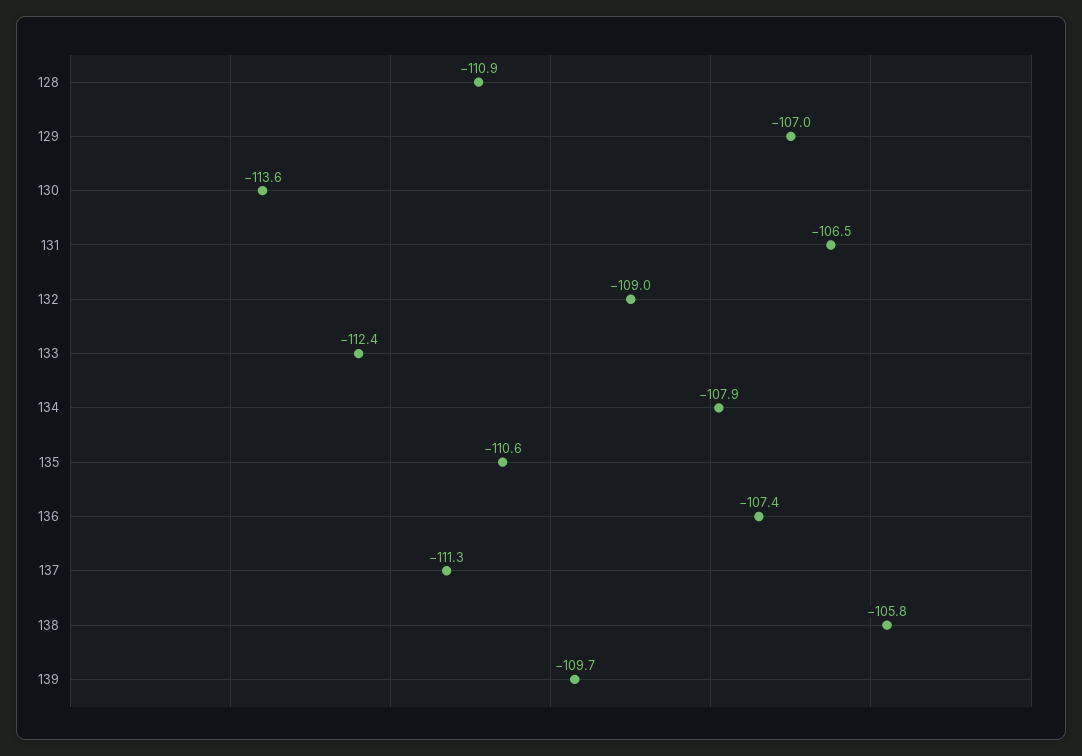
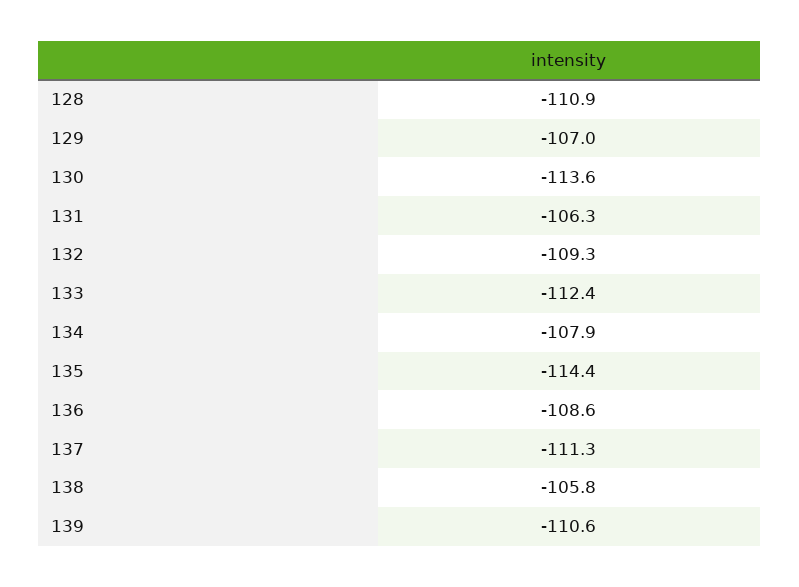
  {
    "128": -110.9,
    "129": -107,
    "130": -113.6,
-   "131": -106.5,
+   "131": -106.3,
-   "132": -109,
+   "132": -109.3,
    "133": -112.4,
    "134": -107.9,
-   "135": -110.6,
+   "135": -114.4,
-   "136": -107.4,
+   "136": -108.6,
    "137": -111.3,
    "138": -105.8,
-   "139": -109.7
+   "139": -110.6
  }

